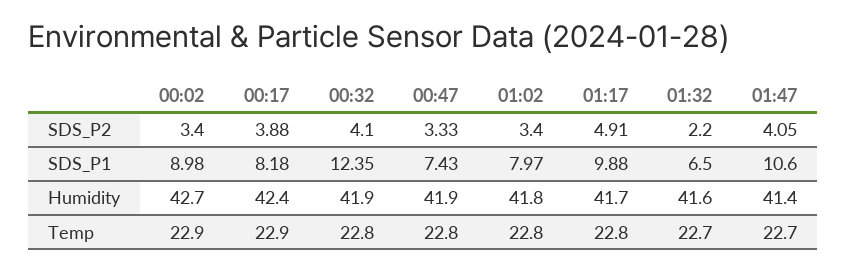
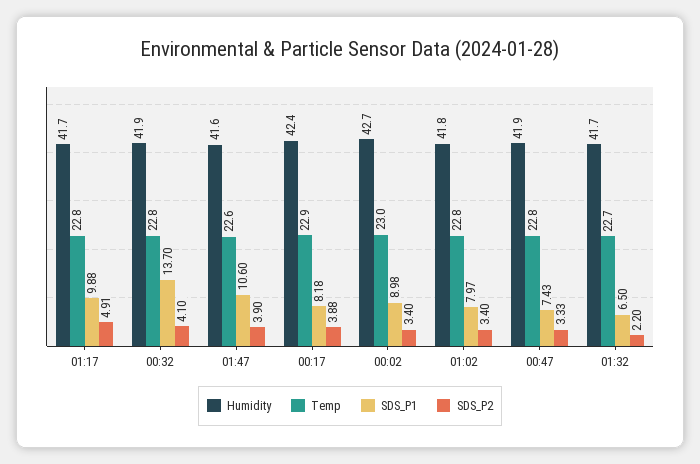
  {
    "SDS_P2": {
      "00:02": 3.4,
      "00:17": 3.88,
      "00:32": 4.1,
      "00:47": 3.33,
      "01:02": 3.4,
      "01:17": 4.91,
      "01:32": 2.2,
-     "01:47": 4.05
+     "01:47": 3.9
    },
    "SDS_P1": {
      "00:02": 8.98,
      "00:17": 8.18,
-     "00:32": 12.35,
+     "00:32": 13.7,
      "00:47": 7.43,
      "01:02": 7.97,
      "01:17": 9.88,
      "01:32": 6.5,
      "01:47": 10.6
    },
    "Humidity": {
      "00:02": 42.7,
      "00:17": 42.4,
      "00:32": 41.9,
      "00:47": 41.9,
      "01:02": 41.8,
      "01:17": 41.7,
-     "01:32": 41.6,
+     "01:32": 41.7,
-     "01:47": 41.4
+     "01:47": 41.6
    },
    "Temp": {
-     "00:02": 22.9,
+     "00:02": 23,
      "00:17": 22.9,
      "00:32": 22.8,
      "00:47": 22.8,
      "01:02": 22.8,
      "01:17": 22.8,
      "01:32": 22.7,
-     "01:47": 22.7
+     "01:47": 22.6
    }
  }

